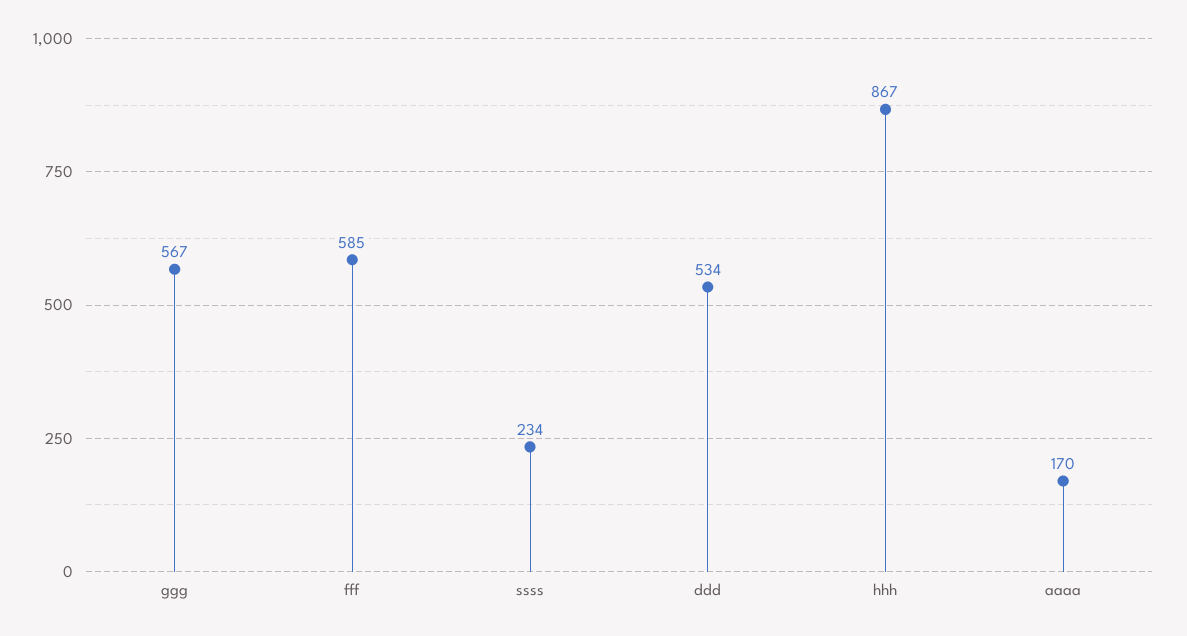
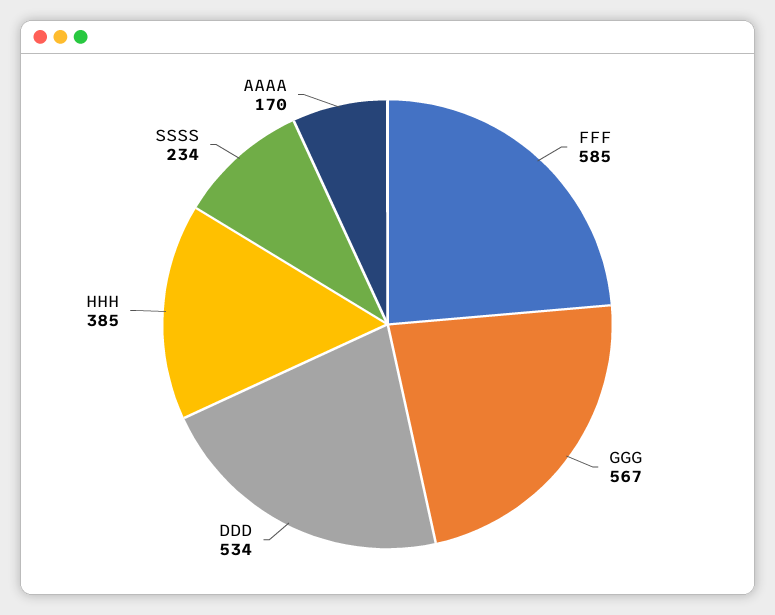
  {
    "ggg": 567,
    "fff": 585,
    "ssss": 234,
    "ddd": 534,
-   "hhh": 867,
+   "hhh": 385,
    "aaaa": 170
  }

